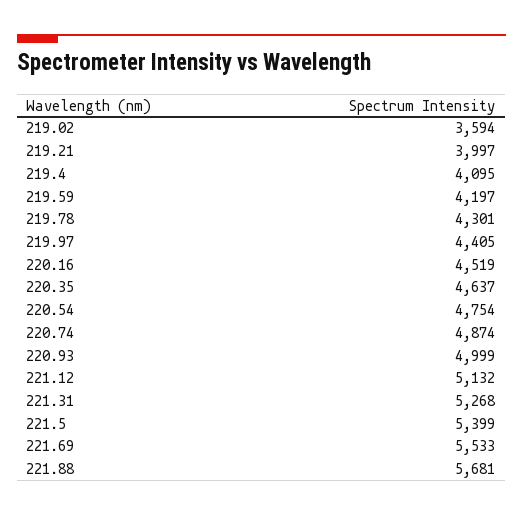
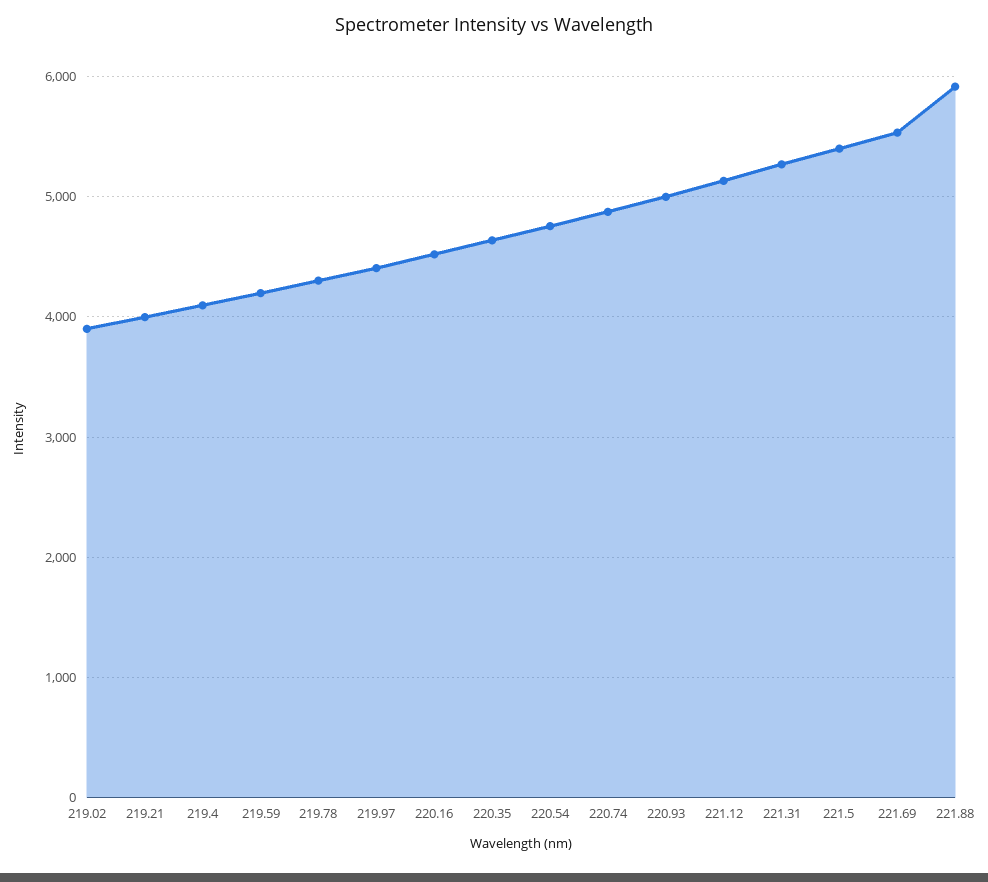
  {
-   "219.02": 3594,
+   "219.02": 3900,
    "219.21": 3997,
    "219.4": 4095,
    "219.59": 4197,
    "219.78": 4301,
    "219.97": 4405,
    "220.16": 4519,
    "220.35": 4637,
    "220.54": 4754,
    "220.74": 4874,
    "220.93": 4999,
    "221.12": 5132,
    "221.31": 5268,
    "221.5": 5399,
    "221.69": 5533,
-   "221.88": 5681
+   "221.88": 5900
  }

